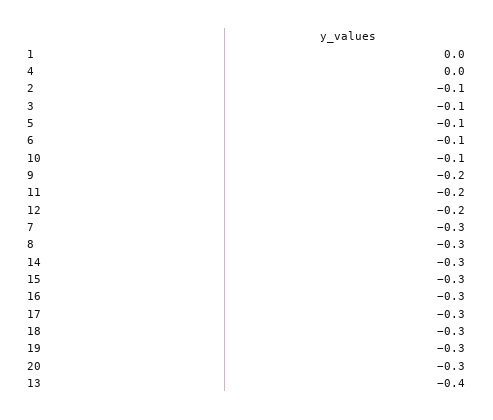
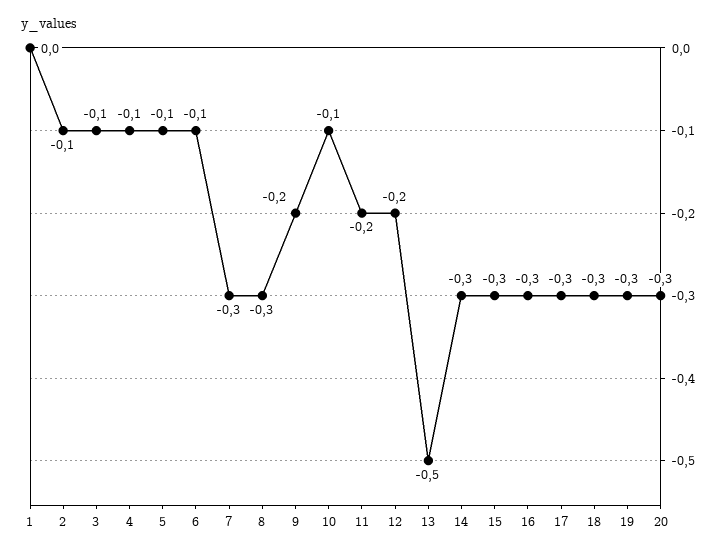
  {
    "1": 0,
-   "4": 0,
+   "4": -0.1,
    "2": -0.1,
    "3": -0.1,
    "5": -0.1,
    "6": -0.1,
    "10": -0.1,
    "9": -0.2,
    "11": -0.2,
    "12": -0.2,
    "7": -0.3,
    "8": -0.3,
    "14": -0.3,
    "15": -0.3,
    "16": -0.3,
    "17": -0.3,
    "18": -0.3,
    "19": -0.3,
    "20": -0.3,
-   "13": -0.4
+   "13": -0.5
  }

